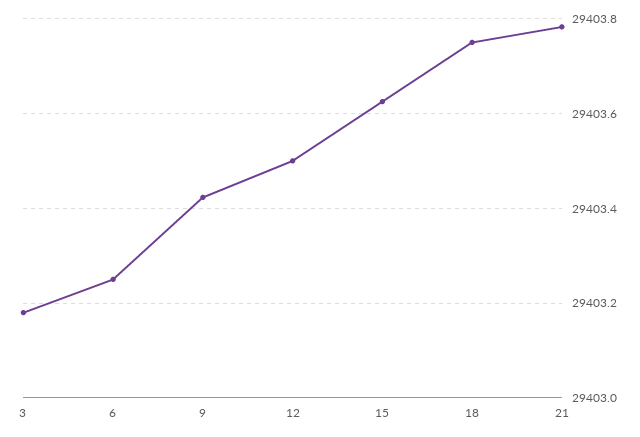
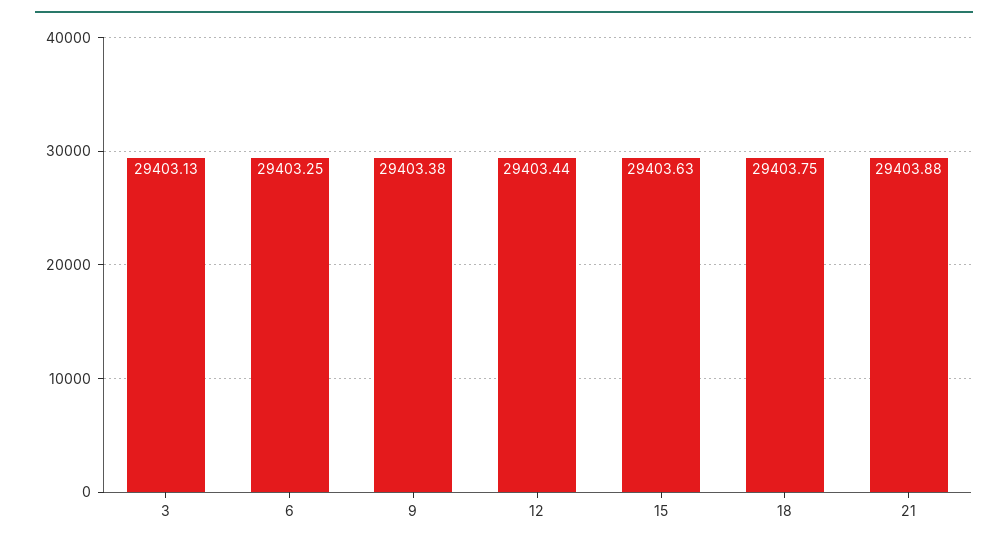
  {
-   "3": 29403.18,
+   "3": 29403.13,
    "6": 29403.25,
-   "9": 29403.42,
+   "9": 29403.38,
-   "12": 29403.5,
+   "12": 29403.44,
    "15": 29403.63,
    "18": 29403.75,
-   "21": 29403.78
+   "21": 29403.88
  }

